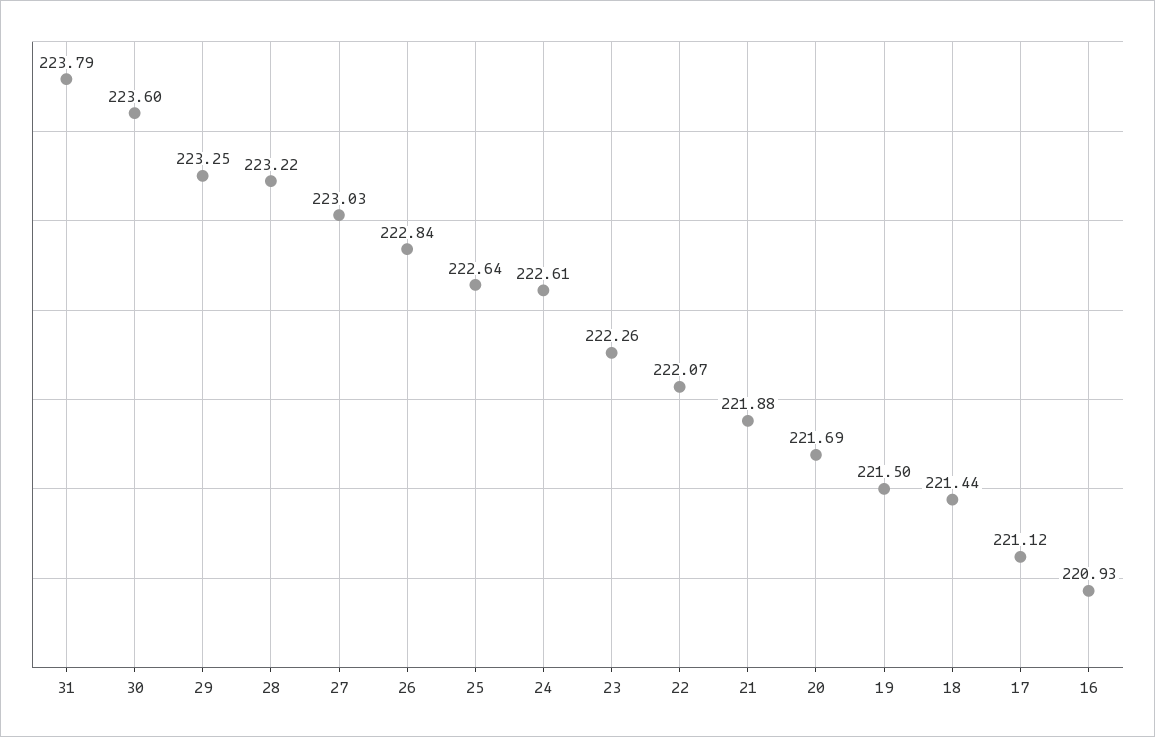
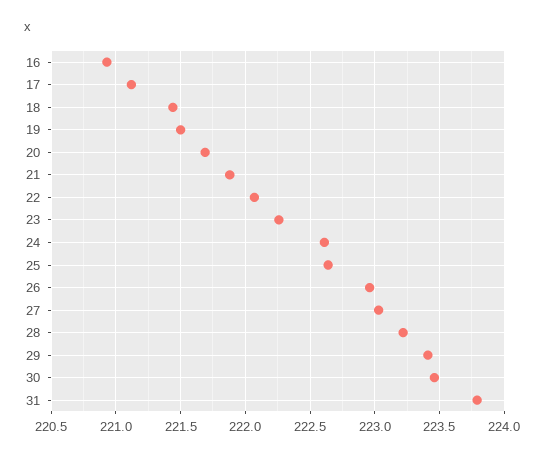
  {
    "31": 223.79,
-   "30": 223.6,
+   "30": 223.45,
-   "29": 223.25,
+   "29": 223.4,
    "28": 223.22,
    "27": 223.03,
-   "26": 222.84,
+   "26": 222.95,
    "25": 222.64,
    "24": 222.61,
    "23": 222.26,
    "22": 222.07,
    "21": 221.88,
    "20": 221.69,
    "19": 221.5,
    "18": 221.44,
    "17": 221.12,
    "16": 220.93
  }

